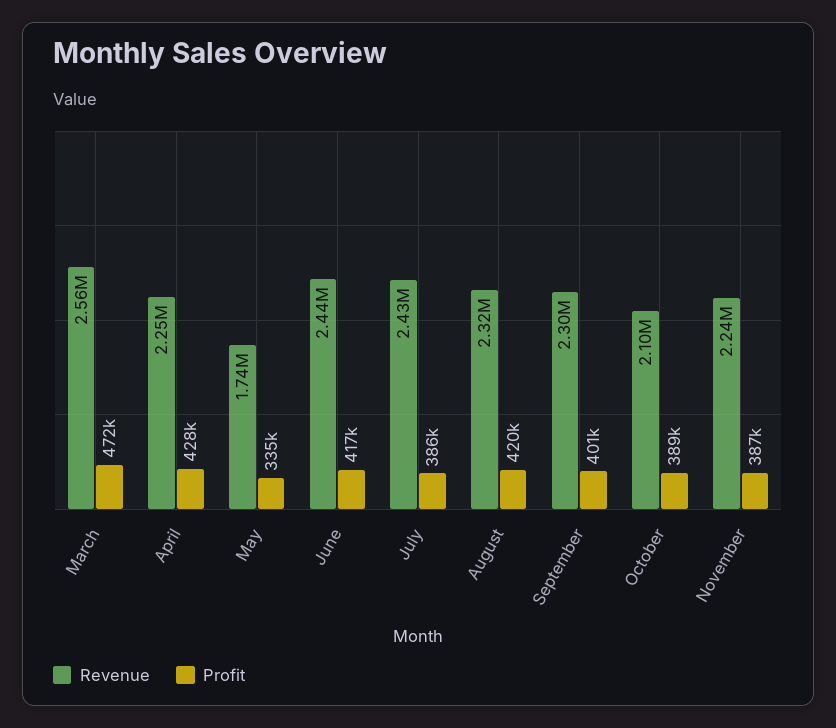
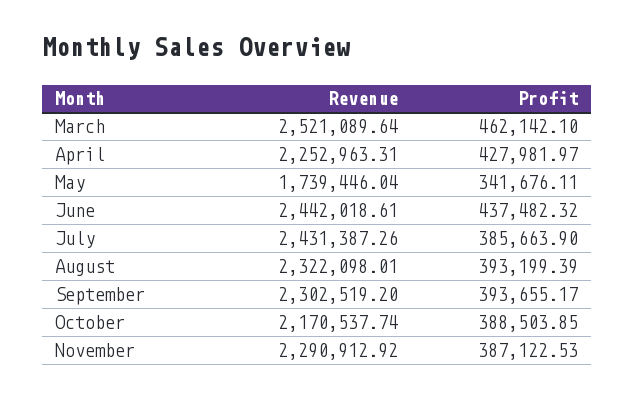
  {
    "Revenue": {
-     "March": 2560000,
+     "March": 2521089.64,
      "April": 2252963.31,
      "May": 1739446.04,
      "June": 2442018.61,
      "July": 2431387.26,
      "August": 2322098.01,
      "September": 2302519.2,
-     "October": 2100000,
+     "October": 2170537.74,
-     "November": 2240000
+     "November": 2290912.92
    },
    "Profit": {
-     "March": 472000,
+     "March": 462142.1,
      "April": 427981.97,
-     "May": 335000,
+     "May": 341676.11,
-     "June": 417000,
+     "June": 437482.32,
      "July": 385663.9,
-     "August": 420000,
+     "August": 393199.39,
-     "September": 401000,
+     "September": 393655.17,
      "October": 388503.85,
      "November": 387122.53
    }
  }

